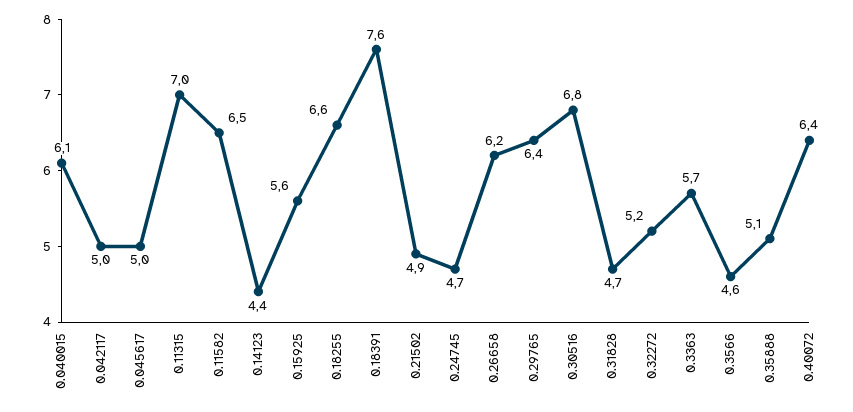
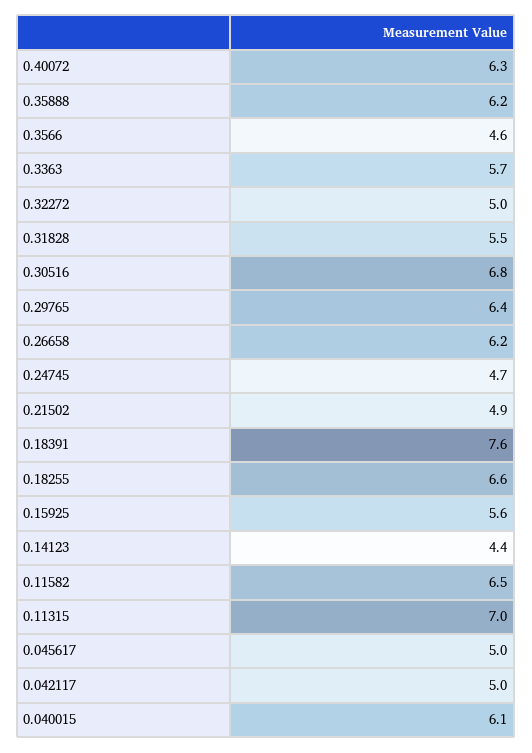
  {
    "0.040015": 6.1,
    "0.042117": 5,
    "0.045617": 5,
    "0.11315": 7,
    "0.11582": 6.5,
    "0.14123": 4.4,
    "0.15925": 5.6,
    "0.18255": 6.6,
    "0.18391": 7.6,
    "0.21502": 4.9,
    "0.24745": 4.7,
    "0.26658": 6.2,
    "0.29765": 6.4,
    "0.30516": 6.8,
-   "0.31828": 4.7,
+   "0.31828": 5.5,
-   "0.32272": 5.2,
+   "0.32272": 5,
    "0.3363": 5.7,
    "0.3566": 4.6,
-   "0.35888": 5.1,
+   "0.35888": 6.2,
-   "0.40072": 6.4
+   "0.40072": 6.3
  }

